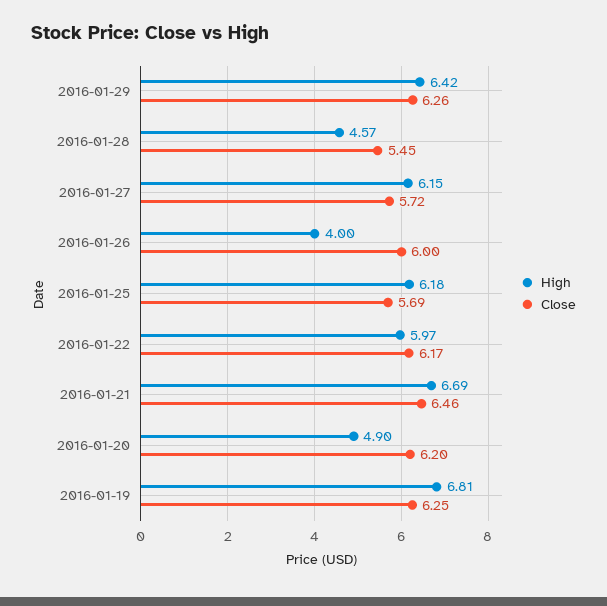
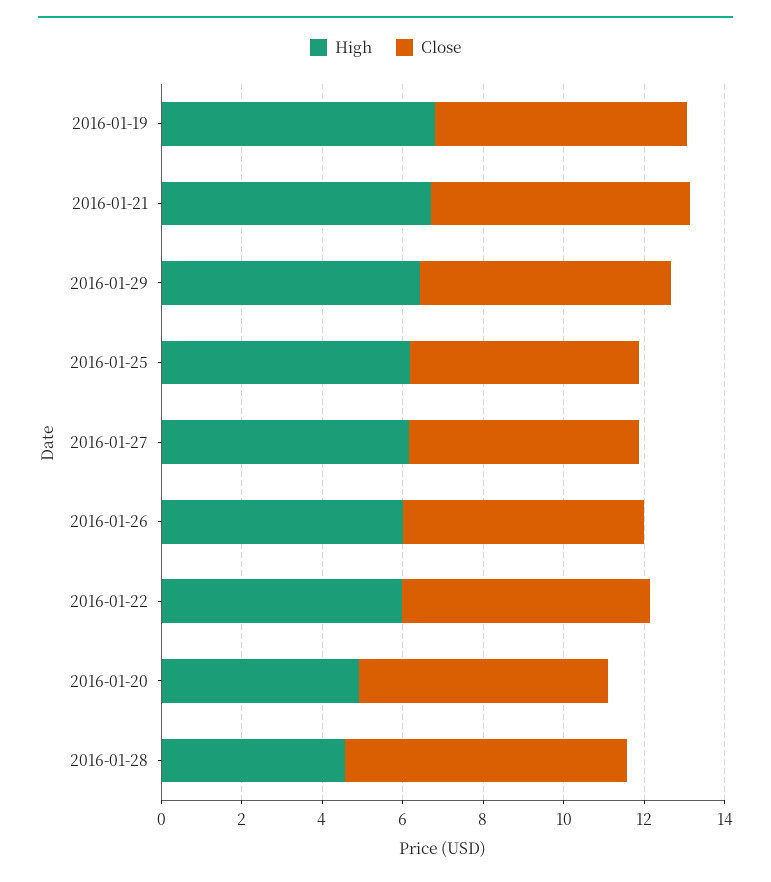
  {
    "High": {
      "2016-01-29": 6.42,
      "2016-01-28": 4.57,
      "2016-01-27": 6.15,
-     "2016-01-26": 4,
+     "2016-01-26": 6,
      "2016-01-25": 6.18,
      "2016-01-22": 5.97,
      "2016-01-21": 6.69,
      "2016-01-20": 4.9,
      "2016-01-19": 6.81
    },
    "Close": {
      "2016-01-29": 6.26,
-     "2016-01-28": 5.45,
+     "2016-01-28": 7,
      "2016-01-27": 5.72,
      "2016-01-26": 6,
      "2016-01-25": 5.69,
      "2016-01-22": 6.17,
      "2016-01-21": 6.46,
      "2016-01-20": 6.2,
      "2016-01-19": 6.25
    }
  }

